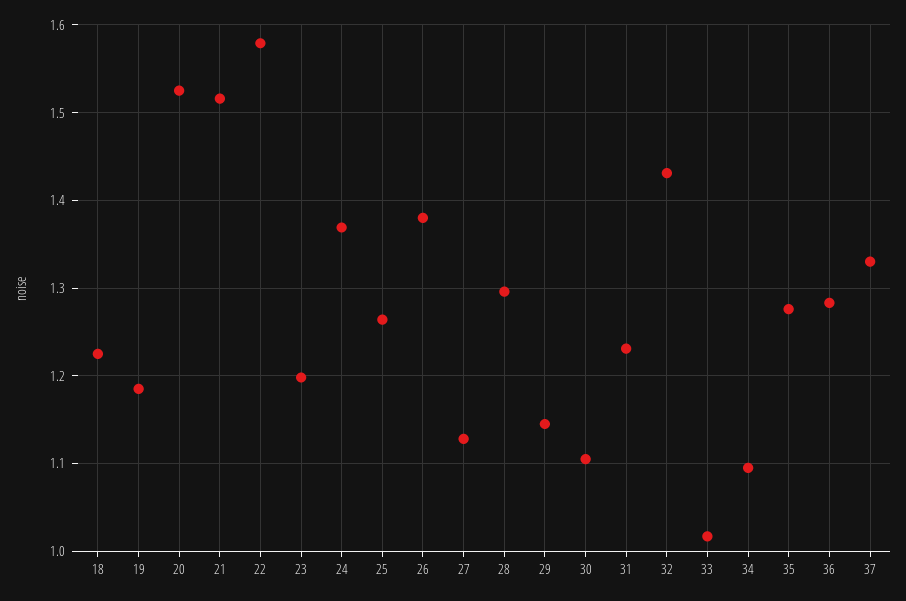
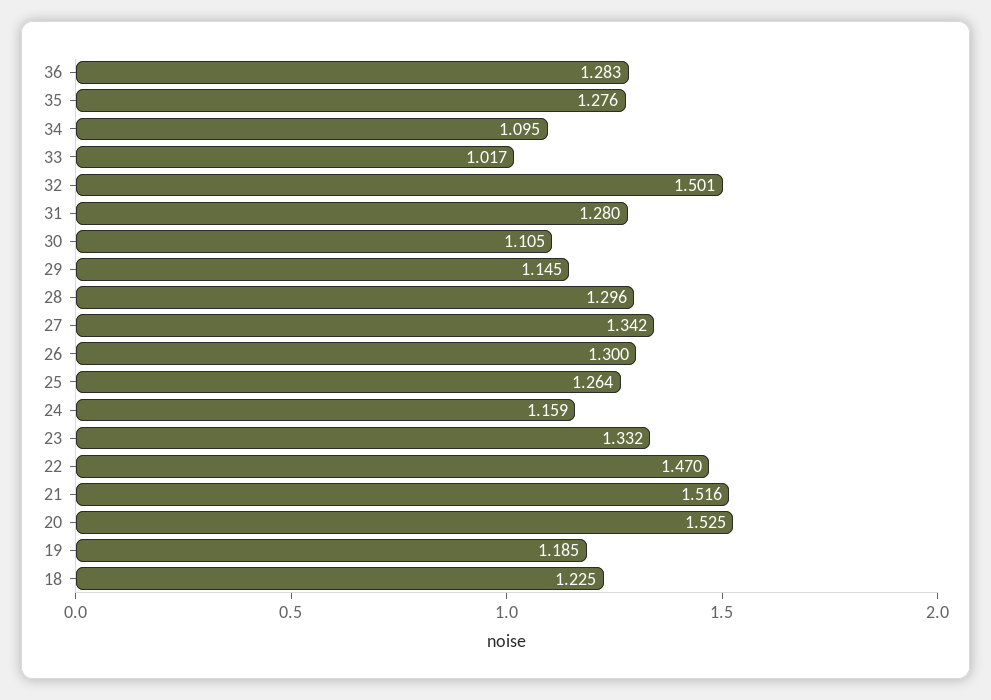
  {
    "18": 1.225,
    "19": 1.185,
    "20": 1.525,
    "21": 1.516,
-   "22": 1.58,
+   "22": 1.47,
-   "23": 1.2,
+   "23": 1.332,
-   "24": 1.37,
+   "24": 1.159,
    "25": 1.264,
-   "26": 1.38,
+   "26": 1.3,
-   "27": 1.13,
+   "27": 1.342,
    "28": 1.296,
    "29": 1.145,
    "30": 1.105,
-   "31": 1.23,
+   "31": 1.28,
-   "32": 1.43,
+   "32": 1.501,
    "33": 1.017,
    "34": 1.095,
    "35": 1.276,
-   "36": 1.283,
+   "36": 1.283
-   "37": 1.33
  }

